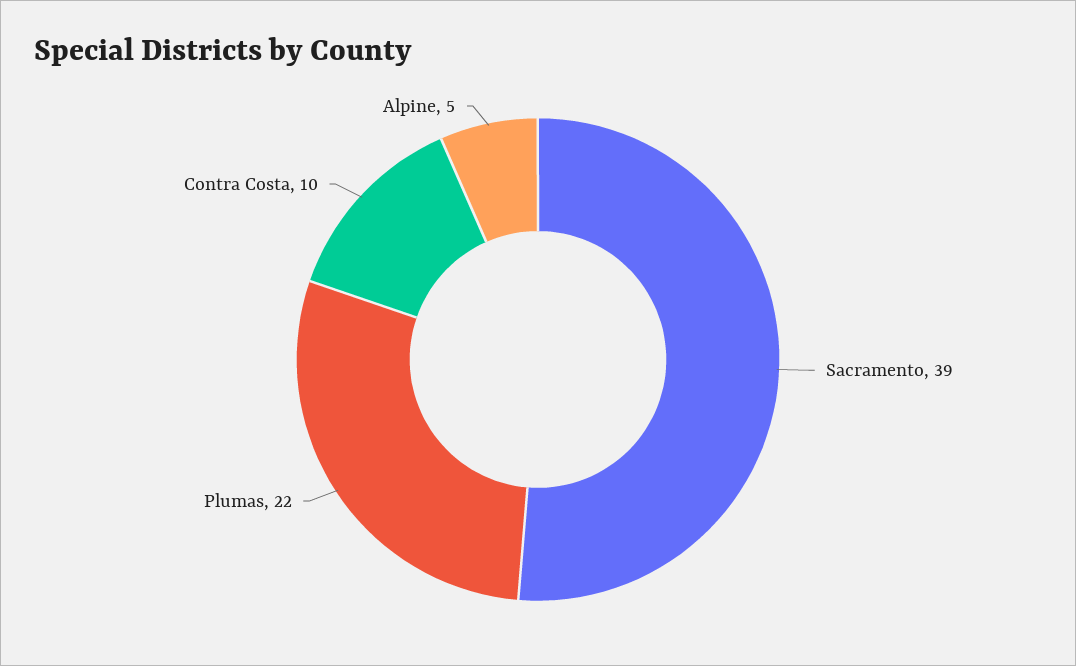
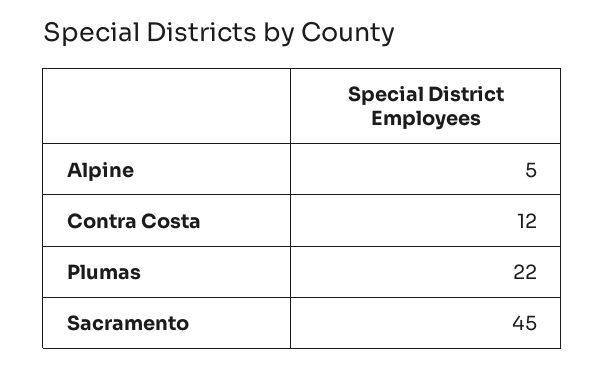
  {
-   "Sacramento": 39,
+   "Sacramento": 45,
    "Plumas": 22,
-   "Contra Costa": 10,
+   "Contra Costa": 12,
    "Alpine": 5
  }

